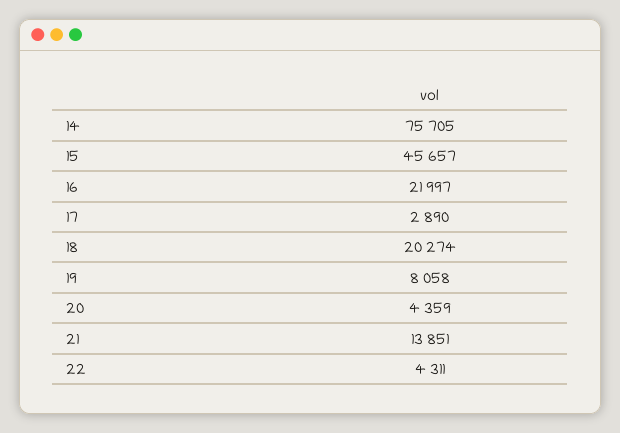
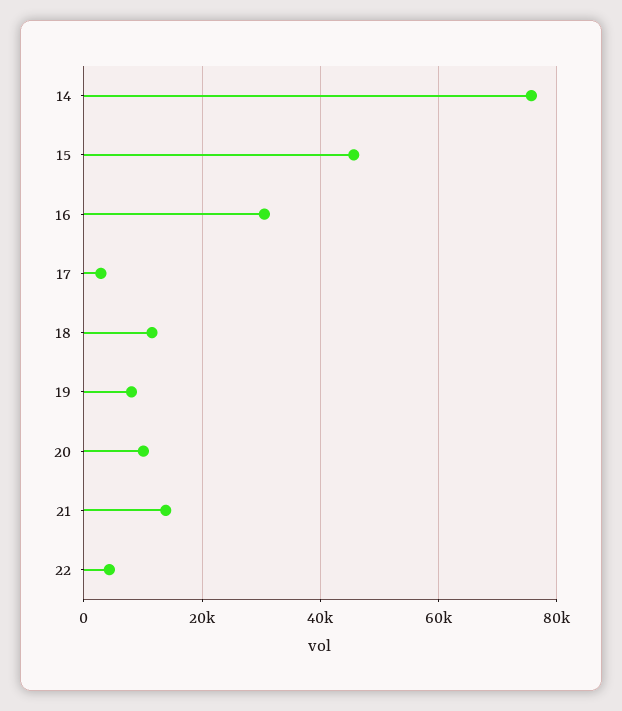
  {
    "14": 75705,
    "15": 45657,
-   "16": 21997,
+   "16": 30000,
    "17": 2890,
-   "18": 20274,
+   "18": 12000,
    "19": 8058,
-   "20": 4359,
+   "20": 10000,
    "21": 13851,
    "22": 4311
  }

